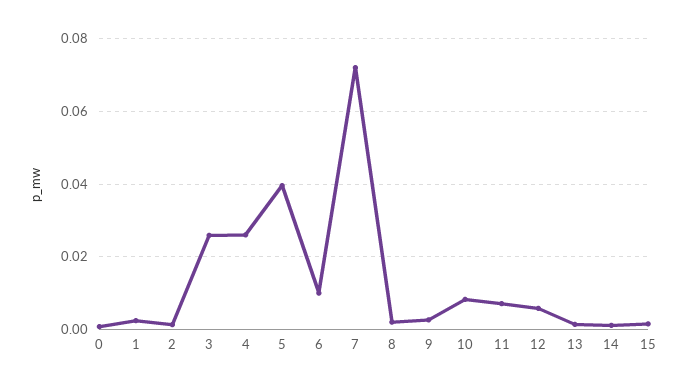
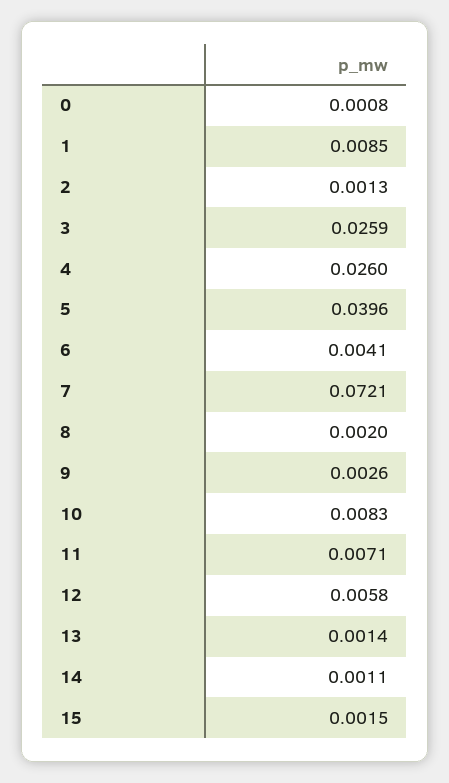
  {
    "0": 0.0008,
-   "1": 0.002,
+   "1": 0.0085,
    "2": 0.0013,
    "3": 0.0259,
    "4": 0.026,
    "5": 0.0396,
-   "6": 0.01,
+   "6": 0.0041,
    "7": 0.0721,
    "8": 0.002,
    "9": 0.0026,
    "10": 0.0083,
    "11": 0.0071,
    "12": 0.0058,
    "13": 0.0014,
    "14": 0.0011,
    "15": 0.0015
  }

